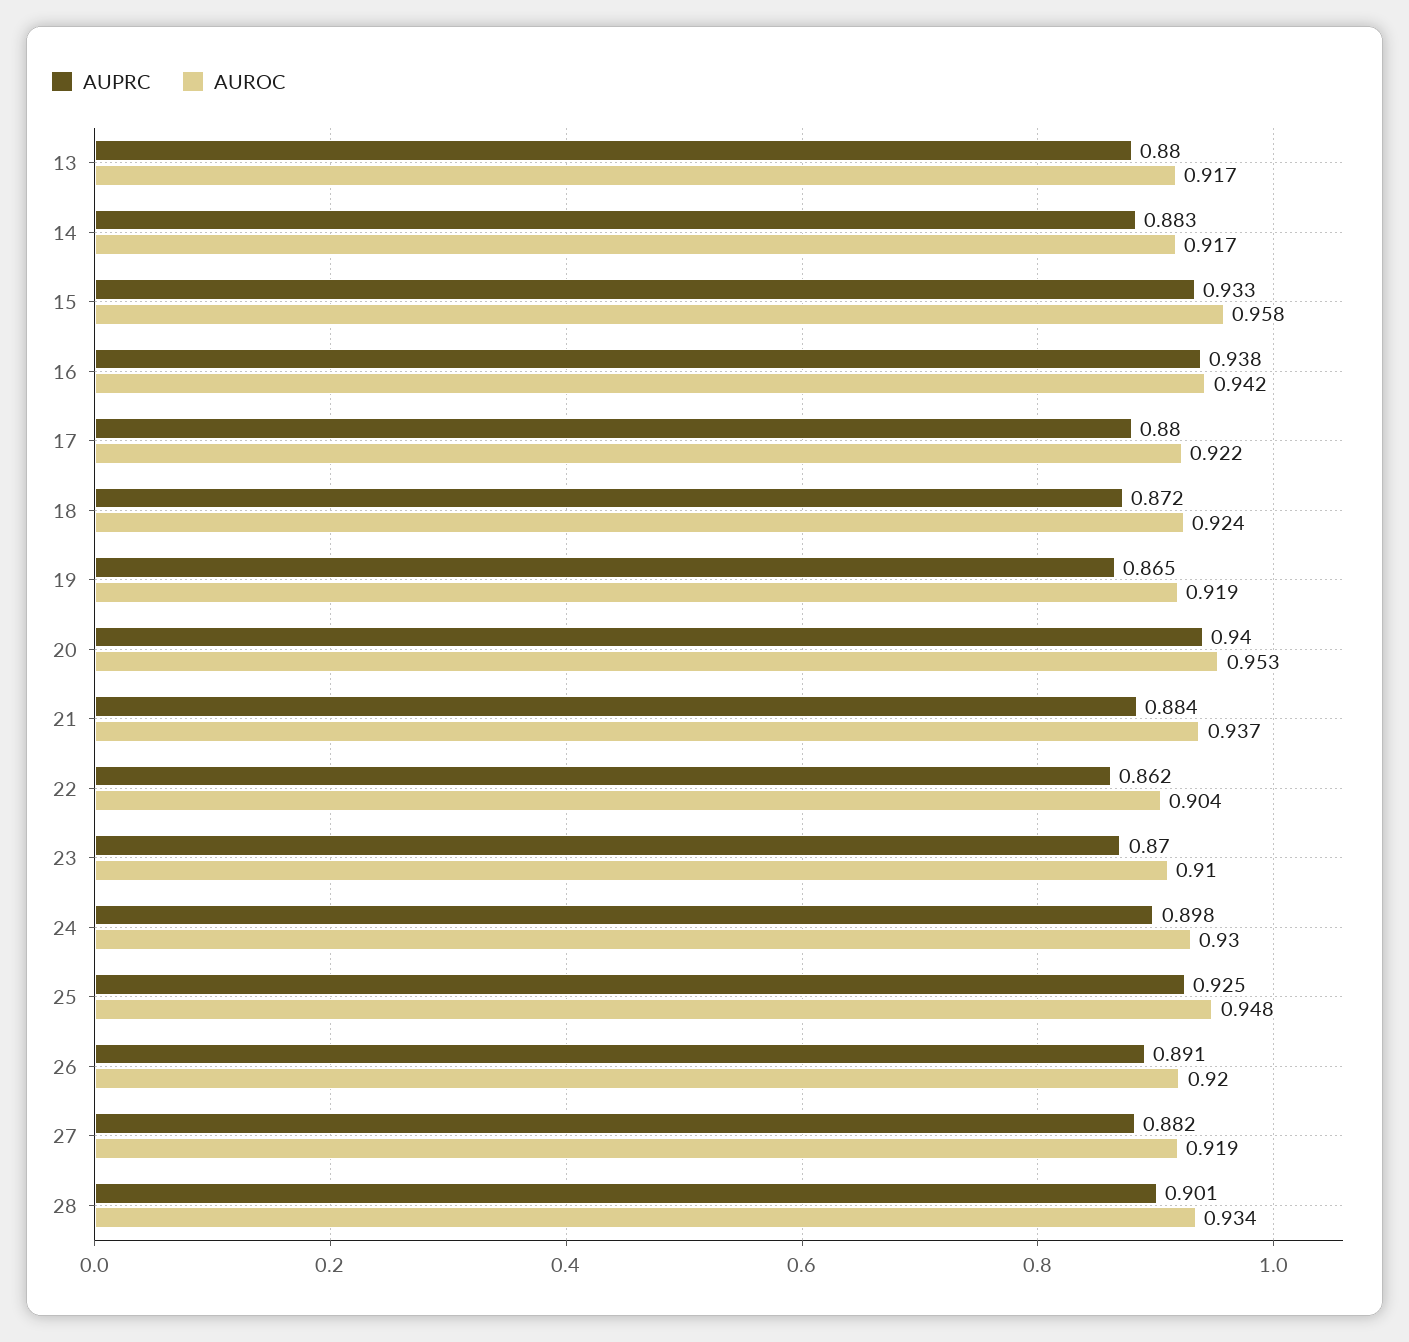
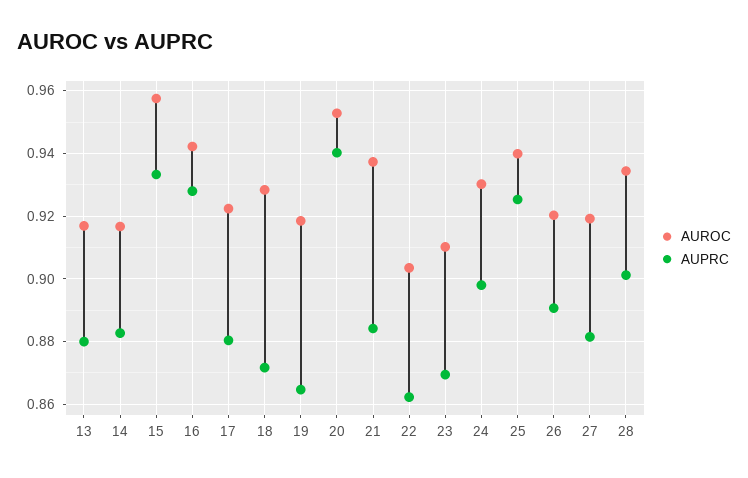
  {
    "AUPRC": {
      "13": 0.88,
      "14": 0.883,
      "15": 0.933,
-     "16": 0.938,
+     "16": 0.928,
      "17": 0.88,
      "18": 0.872,
      "19": 0.865,
      "20": 0.94,
      "21": 0.884,
      "22": 0.862,
      "23": 0.87,
      "24": 0.898,
      "25": 0.925,
      "26": 0.891,
      "27": 0.882,
      "28": 0.901
    },
    "AUROC": {
      "13": 0.917,
      "14": 0.917,
      "15": 0.958,
      "16": 0.942,
      "17": 0.922,
-     "18": 0.924,
+     "18": 0.928,
      "19": 0.919,
      "20": 0.953,
      "21": 0.937,
      "22": 0.904,
      "23": 0.91,
      "24": 0.93,
-     "25": 0.948,
+     "25": 0.94,
      "26": 0.92,
      "27": 0.919,
      "28": 0.934
    }
  }

